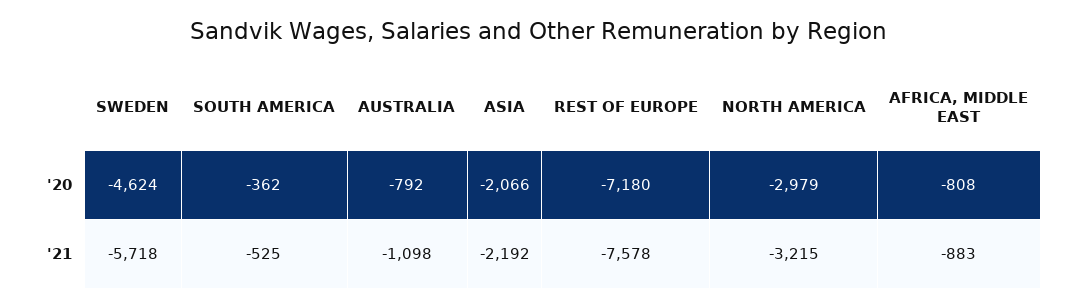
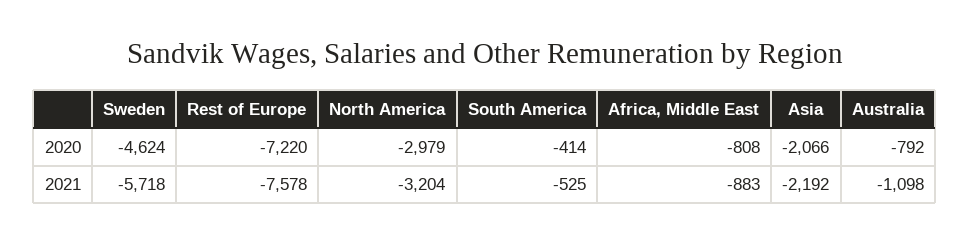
  {
    "SWEDEN": {
      "'20": -4624,
      "'21": -5718
    },
    "SOUTH AMERICA": {
-     "'20": -362,
+     "'20": -414,
      "'21": -525
    },
    "AUSTRALIA": {
      "'20": -792,
      "'21": -1098
    },
    "ASIA": {
      "'20": -2066,
      "'21": -2192
    },
    "REST OF EUROPE": {
-     "'20": -7180,
+     "'20": -7220,
      "'21": -7578
    },
    "NORTH AMERICA": {
      "'20": -2979,
-     "'21": -3215
+     "'21": -3204
    },
    "AFRICA, MIDDLE EAST": {
      "'20": -808,
      "'21": -883
    }
  }

